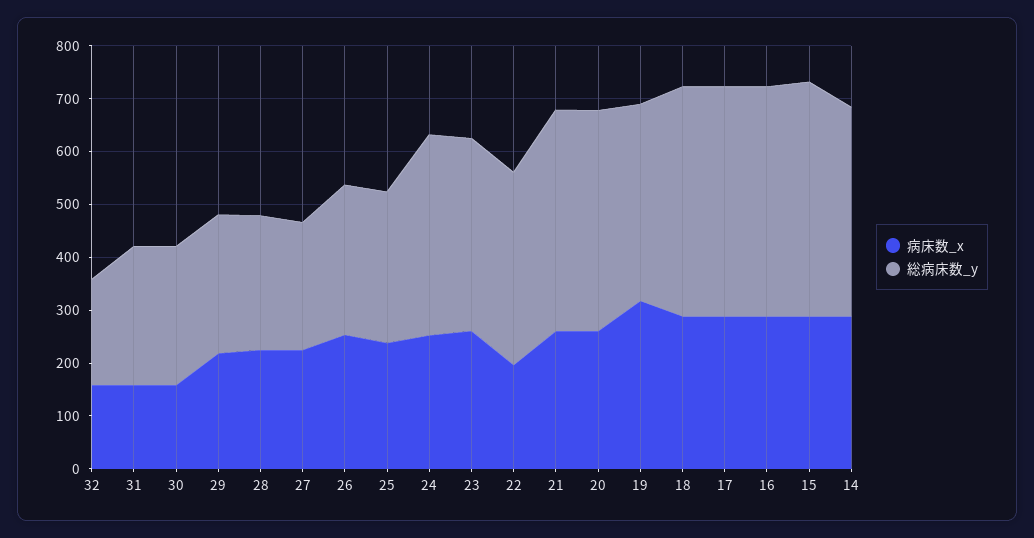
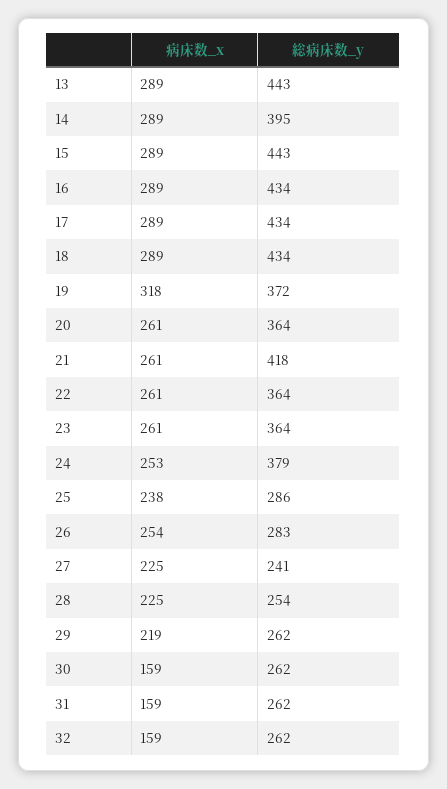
  {
    "病床数_x": {
      "32": 159,
      "31": 159,
      "30": 159,
      "29": 219,
      "28": 225,
      "27": 225,
      "26": 254,
      "25": 238,
      "24": 253,
      "23": 261,
-     "22": 200,
+     "22": 261,
      "21": 261,
      "20": 261,
      "19": 318,
      "18": 289,
      "17": 289,
      "16": 289,
      "15": 289,
-     "14": 289
+     "14": 289,
+     "13": 289
    },
    "総病床数_y": {
-     "32": 200,
+     "32": 262,
      "31": 262,
      "30": 262,
      "29": 262,
      "28": 254,
      "27": 241,
      "26": 283,
      "25": 286,
      "24": 379,
      "23": 364,
      "22": 364,
      "21": 418,
-     "20": 420,
+     "20": 364,
      "19": 372,
      "18": 434,
      "17": 434,
      "16": 434,
      "15": 443,
-     "14": 395
+     "14": 395,
+     "13": 443
    }
  }

